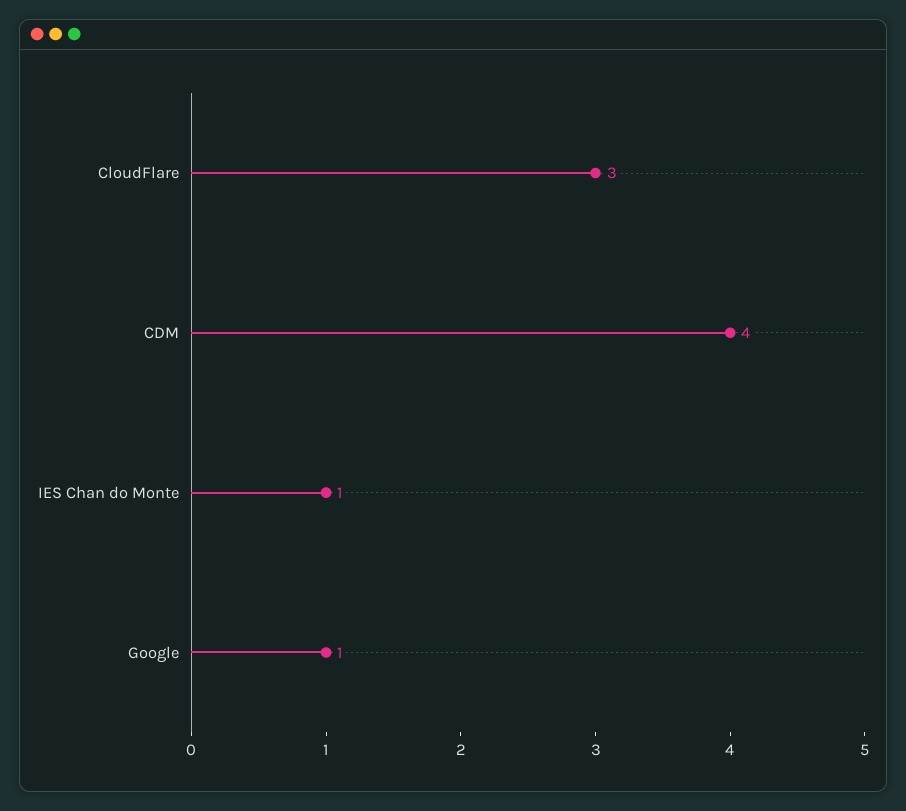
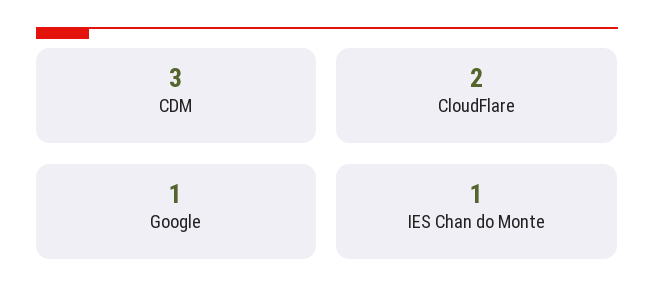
  {
-   "CloudFlare": 3,
+   "CloudFlare": 2,
-   "CDM": 4,
+   "CDM": 3,
    "IES Chan do Monte": 1,
    "Google": 1
  }

